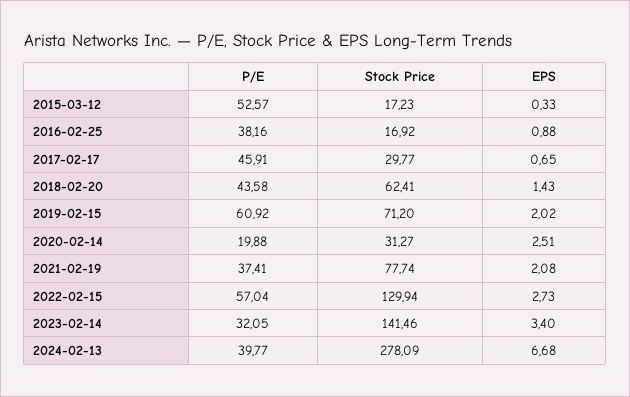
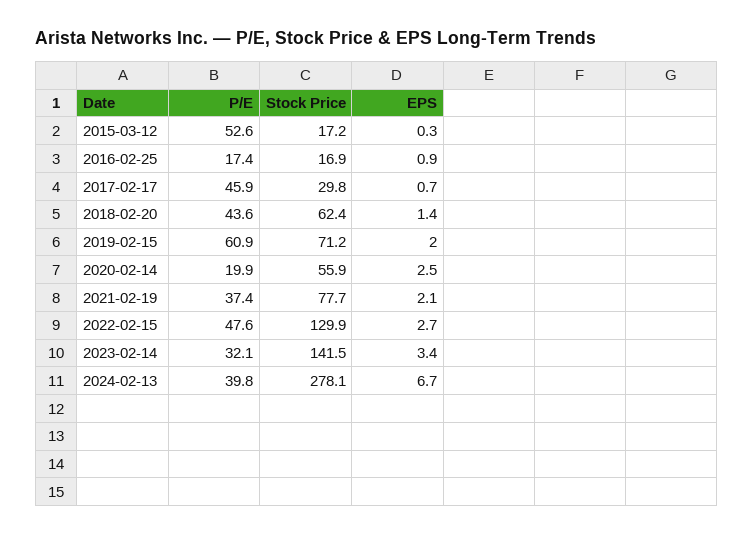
  {
    "P/E": {
      "2015-03-12": 52.57,
-     "2016-02-25": 38.16,
+     "2016-02-25": 17.4,
      "2017-02-17": 45.91,
      "2018-02-20": 43.58,
      "2019-02-15": 60.92,
      "2020-02-14": 19.88,
      "2021-02-19": 37.41,
-     "2022-02-15": 57.04,
+     "2022-02-15": 47.6,
      "2023-02-14": 32.05,
      "2024-02-13": 39.77
    },
    "Stock Price": {
      "2015-03-12": 17.23,
      "2016-02-25": 16.92,
      "2017-02-17": 29.77,
      "2018-02-20": 62.41,
      "2019-02-15": 71.2,
-     "2020-02-14": 31.27,
+     "2020-02-14": 55.9,
      "2021-02-19": 77.74,
      "2022-02-15": 129.94,
      "2023-02-14": 141.46,
      "2024-02-13": 278.09
    },
    "EPS": {
      "2015-03-12": 0.33,
      "2016-02-25": 0.88,
      "2017-02-17": 0.65,
      "2018-02-20": 1.43,
      "2019-02-15": 2.02,
      "2020-02-14": 2.51,
      "2021-02-19": 2.08,
      "2022-02-15": 2.73,
      "2023-02-14": 3.4,
      "2024-02-13": 6.68
    }
  }

